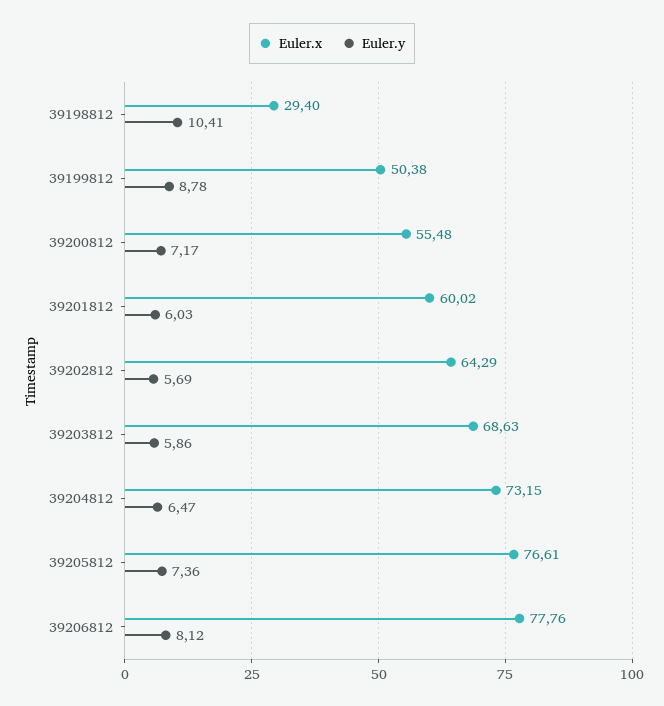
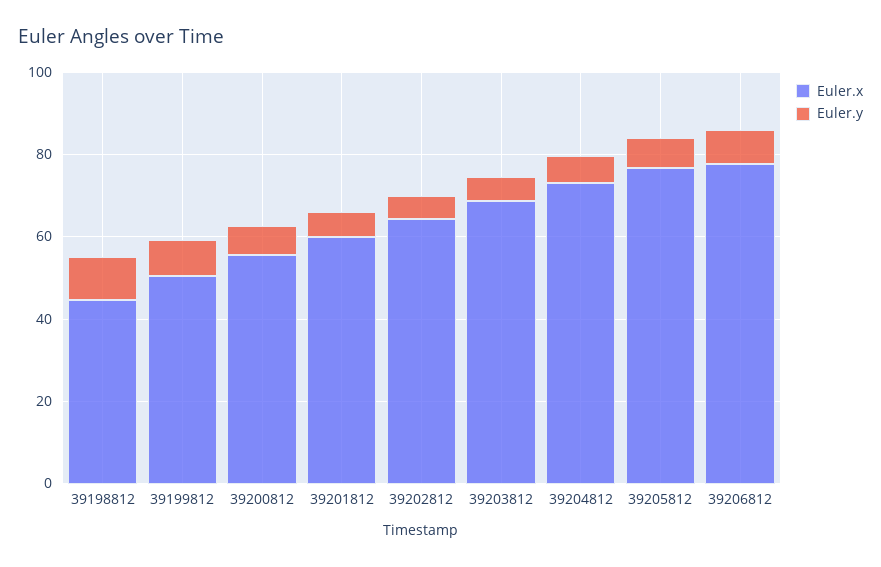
  {
    "Euler.x": {
-     "39198812": 29.4,
+     "39198812": 45,
      "39199812": 50.38,
      "39200812": 55.48,
      "39201812": 60.02,
      "39202812": 64.29,
      "39203812": 68.63,
      "39204812": 73.15,
      "39205812": 76.61,
      "39206812": 77.76
    },
    "Euler.y": {
      "39198812": 10.41,
      "39199812": 8.78,
      "39200812": 7.17,
      "39201812": 6.03,
      "39202812": 5.69,
      "39203812": 5.86,
      "39204812": 6.47,
      "39205812": 7.36,
      "39206812": 8.12
    }
  }

